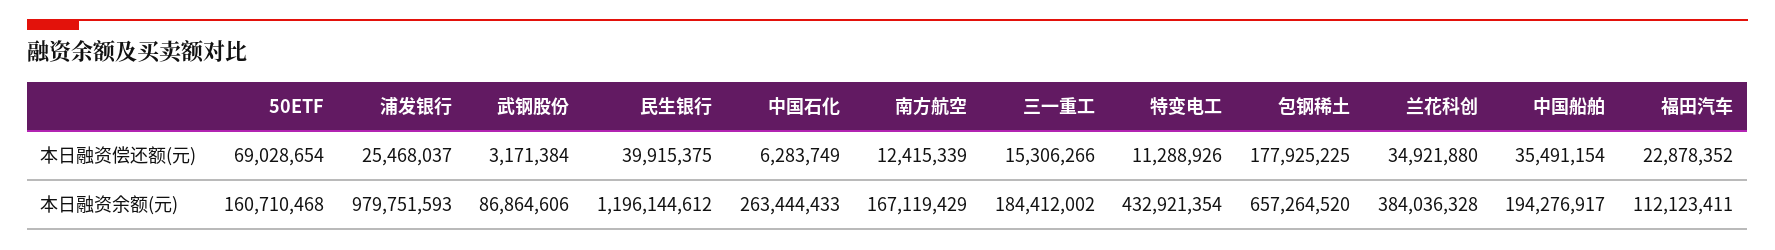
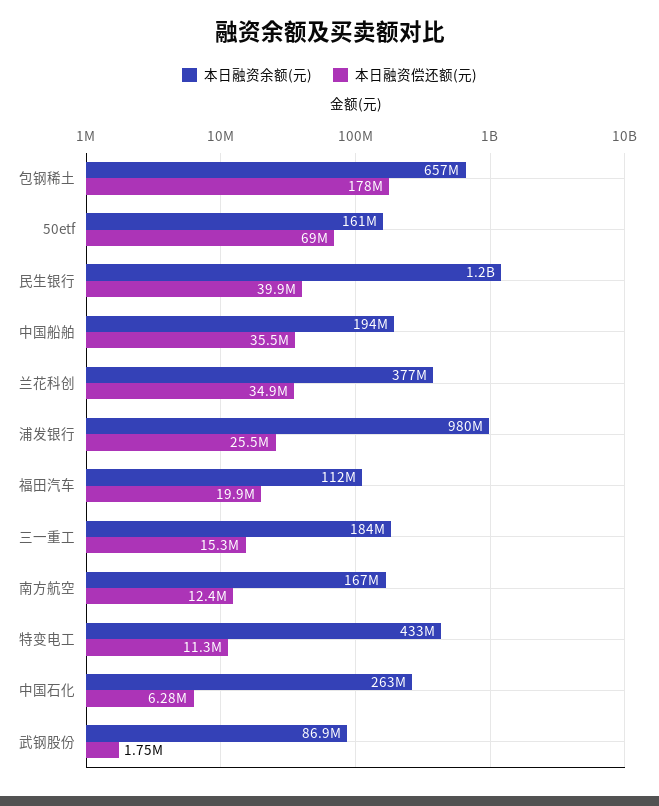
  {
    "本日融资偿还额(元)": {
      "50ETF": 69028654,
      "浦发银行": 25468037,
-     "武钢股份": 3171384,
+     "武钢股份": 1750000,
      "民生银行": 39915375,
      "中国石化": 6283749,
      "南方航空": 12415339,
      "三一重工": 15306266,
      "特变电工": 11288926,
      "包钢稀土": 177925225,
      "兰花科创": 34921880,
      "中国船舶": 35491154,
-     "福田汽车": 22878352
+     "福田汽车": 19900000
    },
    "本日融资余额(元)": {
      "50ETF": 160710468,
      "浦发银行": 979751593,
      "武钢股份": 86864606,
      "民生银行": 1196144612,
      "中国石化": 263444433,
      "南方航空": 167119429,
      "三一重工": 184412002,
      "特变电工": 432921354,
      "包钢稀土": 657264520,
-     "兰花科创": 384036328,
+     "兰花科创": 377000000,
      "中国船舶": 194276917,
      "福田汽车": 112123411
    }
  }

